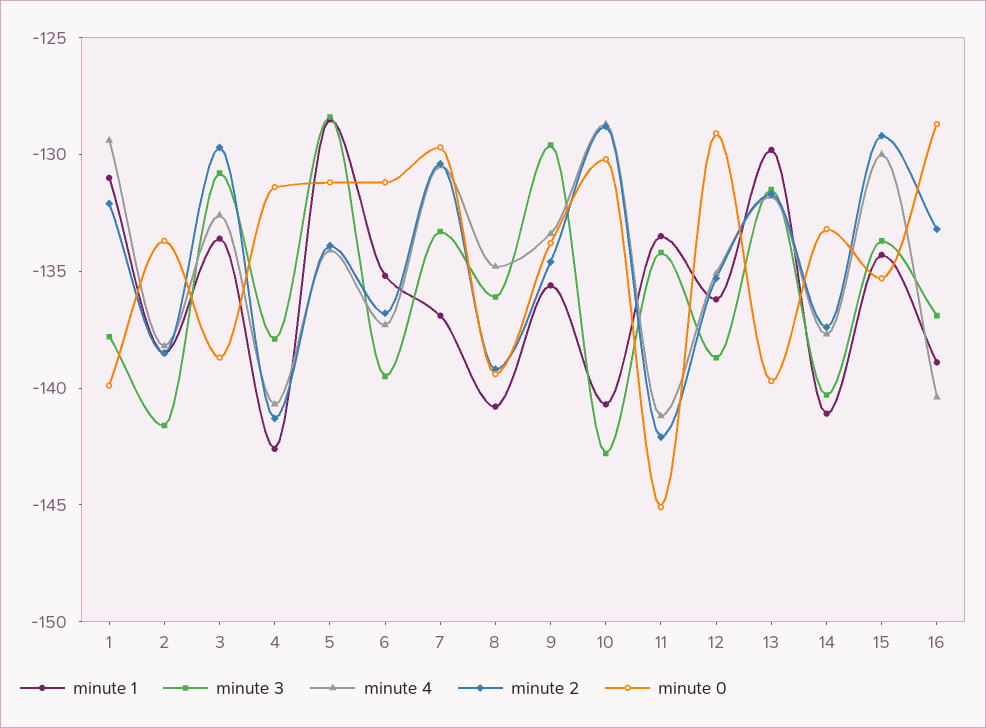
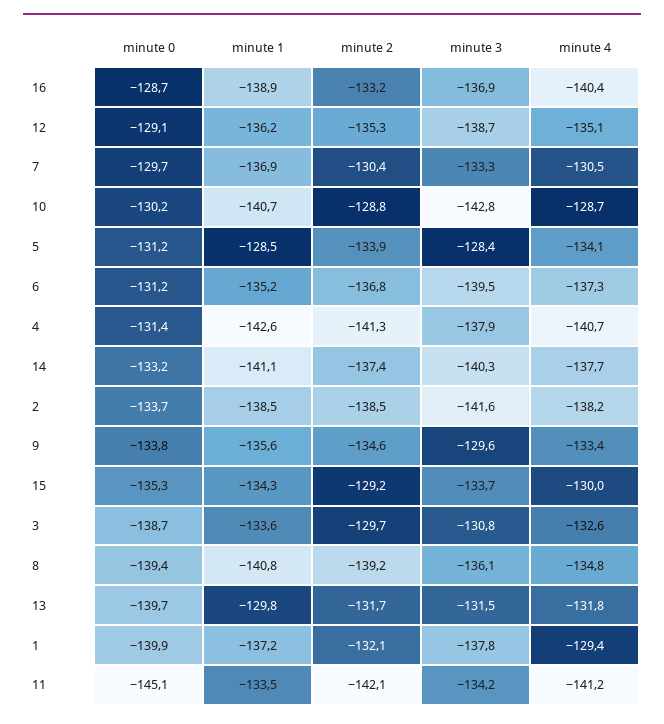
  {
    "minute 1": {
-     "1": -131,
+     "1": -137.2,
      "2": -138.5,
      "3": -133.6,
      "4": -142.6,
      "5": -128.5,
      "6": -135.2,
      "7": -136.9,
      "8": -140.8,
      "9": -135.6,
      "10": -140.7,
      "11": -133.5,
      "12": -136.2,
      "13": -129.8,
      "14": -141.1,
      "15": -134.3,
      "16": -138.9
    },
    "minute 3": {
      "1": -137.8,
      "2": -141.6,
      "3": -130.8,
      "4": -137.9,
      "5": -128.4,
      "6": -139.5,
      "7": -133.3,
      "8": -136.1,
      "9": -129.6,
      "10": -142.8,
      "11": -134.2,
      "12": -138.7,
      "13": -131.5,
      "14": -140.3,
      "15": -133.7,
      "16": -136.9
    },
    "minute 4": {
      "1": -129.4,
      "2": -138.2,
      "3": -132.6,
      "4": -140.7,
      "5": -134.1,
      "6": -137.3,
      "7": -130.5,
      "8": -134.8,
      "9": -133.4,
      "10": -128.7,
      "11": -141.2,
      "12": -135.1,
      "13": -131.8,
      "14": -137.7,
      "15": -130,
      "16": -140.4
    },
    "minute 2": {
      "1": -132.1,
      "2": -138.5,
      "3": -129.7,
      "4": -141.3,
      "5": -133.9,
      "6": -136.8,
      "7": -130.4,
      "8": -139.2,
      "9": -134.6,
      "10": -128.8,
      "11": -142.1,
      "12": -135.3,
      "13": -131.7,
      "14": -137.4,
      "15": -129.2,
      "16": -133.2
    },
    "minute 0": {
      "1": -139.9,
      "2": -133.7,
      "3": -138.7,
      "4": -131.4,
      "5": -131.2,
      "6": -131.2,
      "7": -129.7,
      "8": -139.4,
      "9": -133.8,
      "10": -130.2,
      "11": -145.1,
      "12": -129.1,
      "13": -139.7,
      "14": -133.2,
      "15": -135.3,
      "16": -128.7
    }
  }

